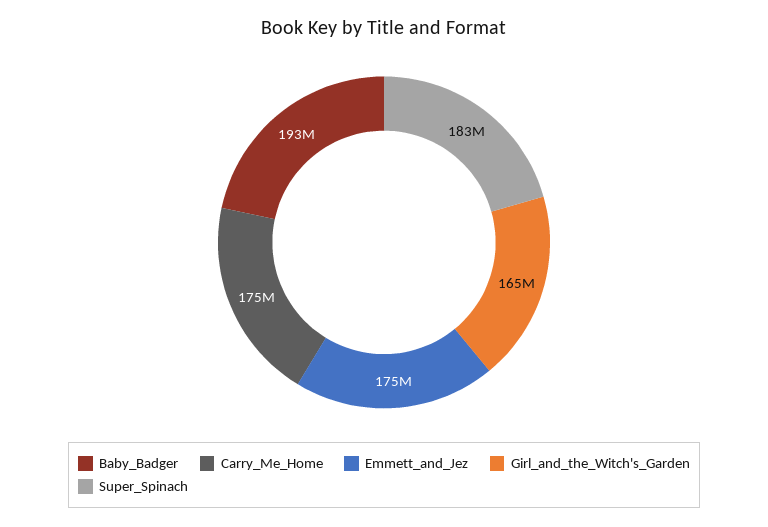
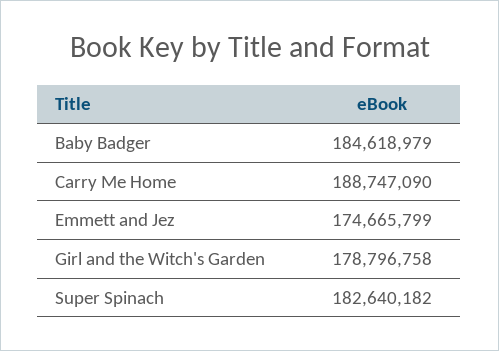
  {
-   "Baby_Badger": 193000000,
+   "Baby_Badger": 184618979,
-   "Carry_Me_Home": 175000000,
+   "Carry_Me_Home": 188747090,
    "Emmett_and_Jez": 174665799,
-   "Girl_and_the_Witch's_Garden": 165000000,
+   "Girl_and_the_Witch's_Garden": 178796758,
    "Super_Spinach": 182640182
  }

